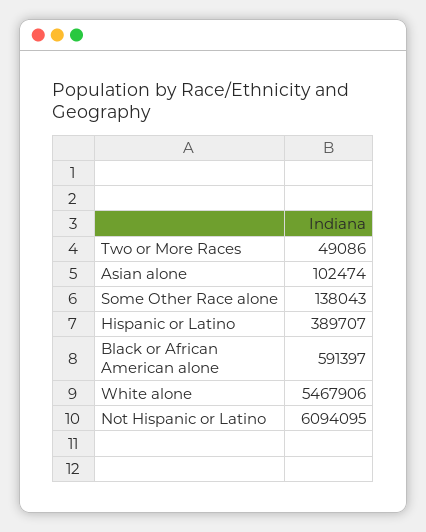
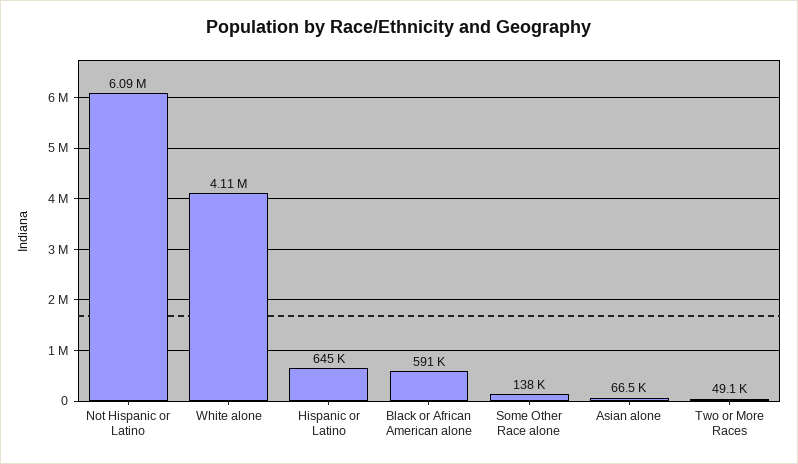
  {
    "Two or More Races": 49086,
-   "Asian alone": 102474,
+   "Asian alone": 66500,
    "Some Other Race alone": 138043,
-   "Hispanic or Latino": 389707,
+   "Hispanic or Latino": 645000,
    "Black or African American alone": 591397,
-   "White alone": 5467906,
+   "White alone": 4110000,
    "Not Hispanic or Latino": 6094095
  }

